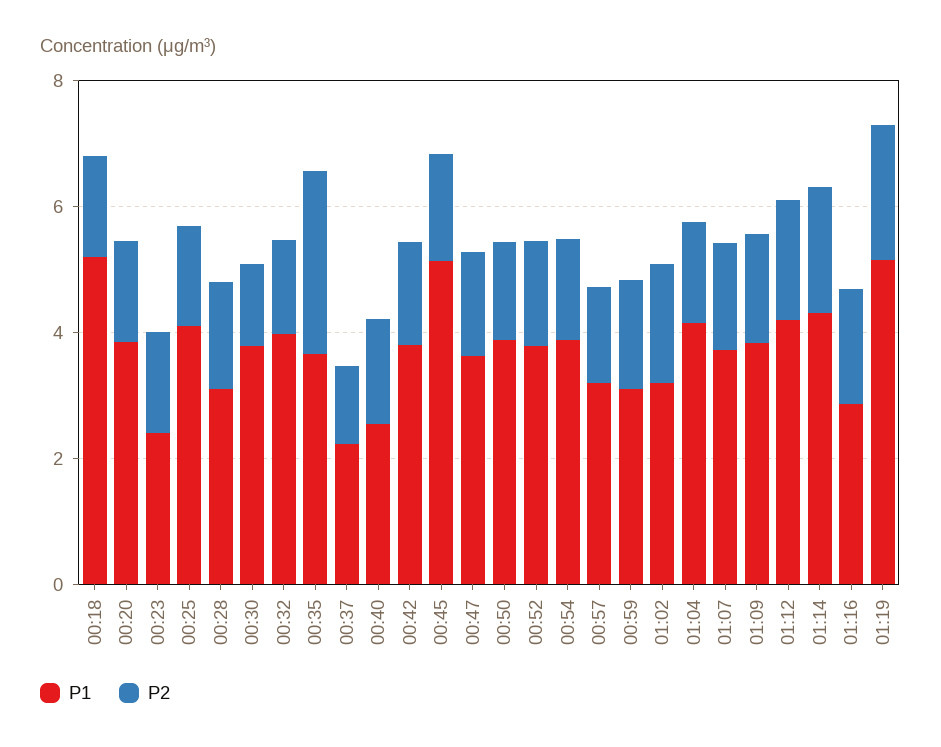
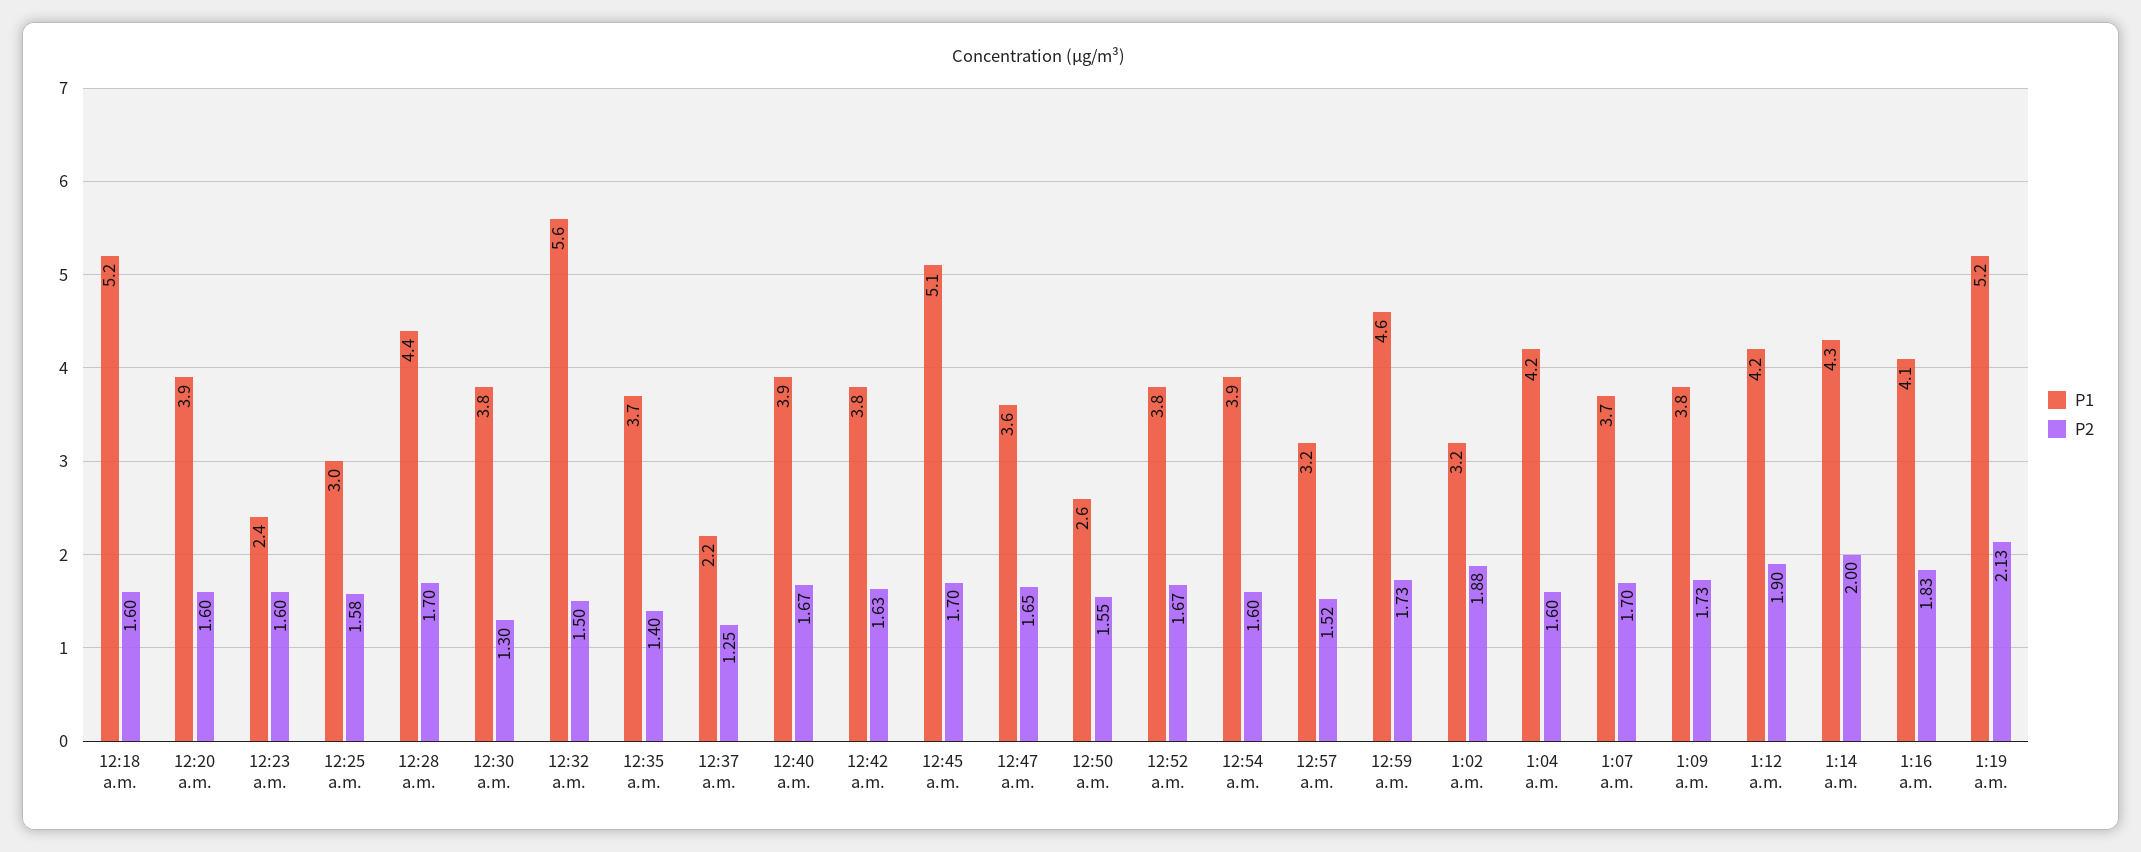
  {
    "P1": {
      "00:18": 5.2,
      "00:20": 3.9,
      "00:23": 2.4,
-     "00:25": 4,
+     "00:25": 3,
-     "00:28": 3,
+     "00:28": 4.4,
      "00:30": 3.8,
-     "00:32": 4,
+     "00:32": 5.6,
      "00:35": 3.7,
      "00:37": 2.2,
-     "00:40": 2.5,
+     "00:40": 3.9,
      "00:42": 3.8,
      "00:45": 5.1,
      "00:47": 3.6,
-     "00:50": 4,
+     "00:50": 2.6,
      "00:52": 3.8,
      "00:54": 3.9,
      "00:57": 3.2,
-     "00:59": 3,
+     "00:59": 4.6,
      "01:02": 3.2,
      "01:04": 4.2,
      "01:07": 3.7,
      "01:09": 3.8,
      "01:12": 4.2,
      "01:14": 4.3,
-     "01:16": 3,
+     "01:16": 4.1,
      "01:19": 5.2
    },
    "P2": {
      "00:18": 1.6,
      "00:20": 1.6,
      "00:23": 1.6,
      "00:25": 1.58,
      "00:28": 1.7,
      "00:30": 1.3,
      "00:32": 1.5,
-     "00:35": 3,
+     "00:35": 1.4,
      "00:37": 1.25,
      "00:40": 1.67,
      "00:42": 1.63,
      "00:45": 1.7,
      "00:47": 1.65,
      "00:50": 1.55,
      "00:52": 1.67,
      "00:54": 1.6,
      "00:57": 1.52,
      "00:59": 1.73,
      "01:02": 1.88,
      "01:04": 1.6,
      "01:07": 1.7,
      "01:09": 1.73,
      "01:12": 1.9,
      "01:14": 2,
      "01:16": 1.83,
      "01:19": 2.13
    }
  }

